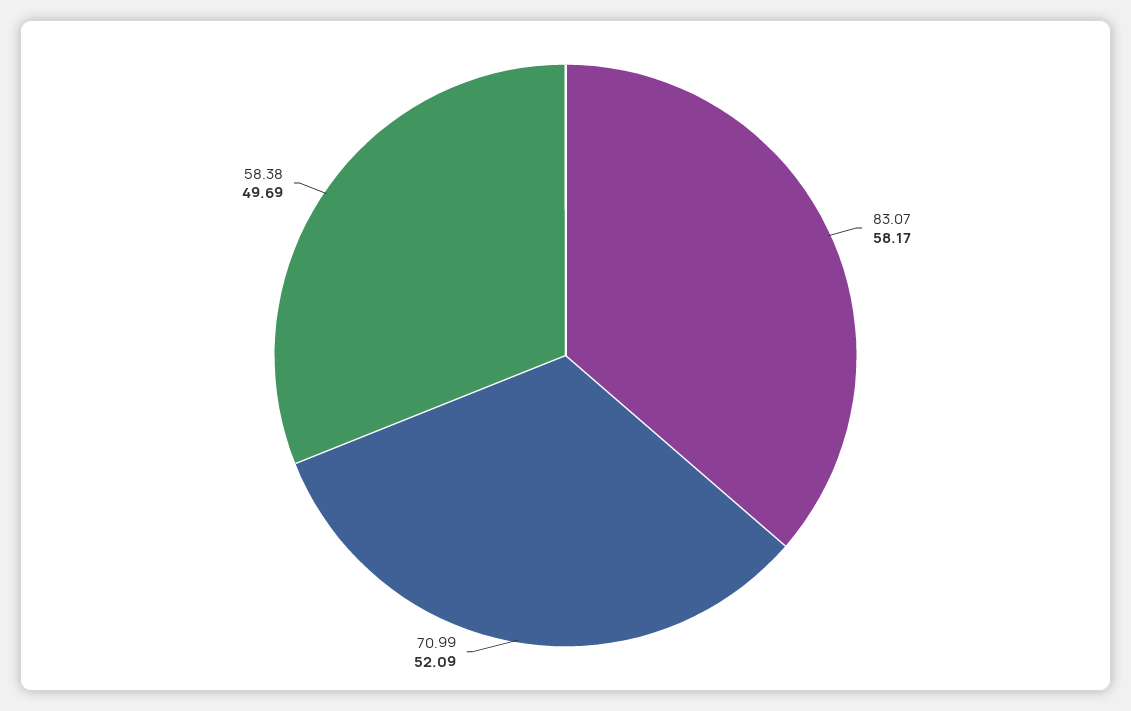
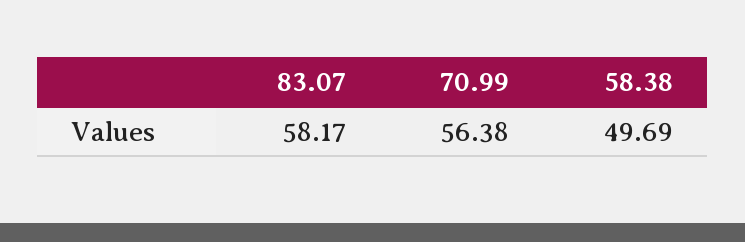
  {
    "83.07": 58.17,
-   "70.99": 52.09,
+   "70.99": 56.38,
    "58.38": 49.69
  }

